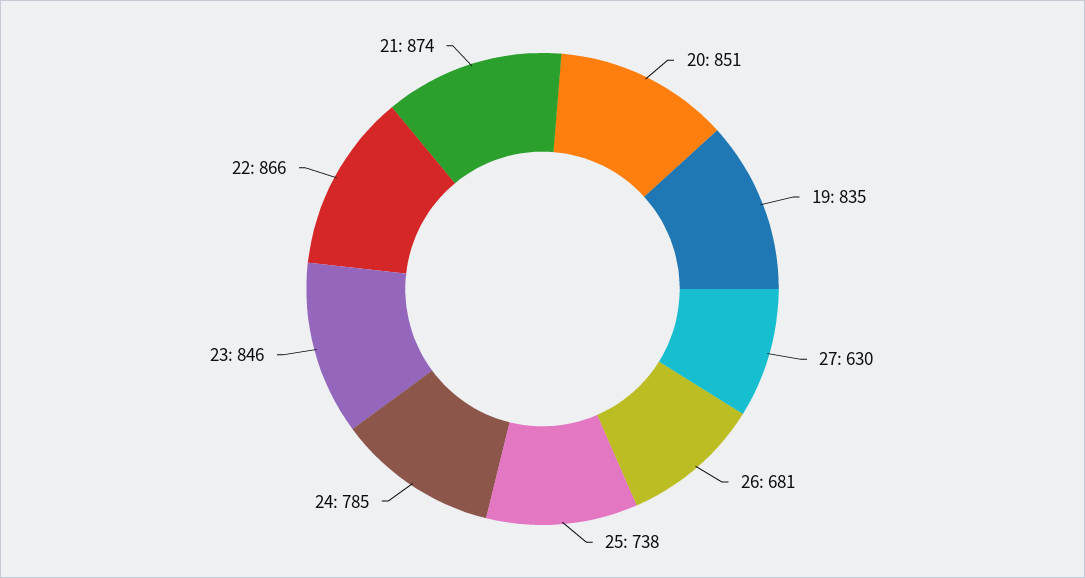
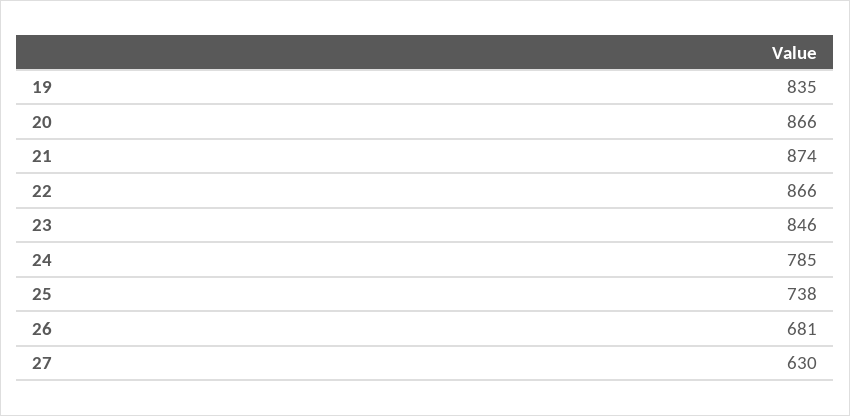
  {
-   "20": 851,
+   "20": 866,
    "19": 835,
    "27": 630,
    "26": 681,
    "25": 738,
    "24": 785,
    "23": 846,
    "22": 866,
    "21": 874
  }

